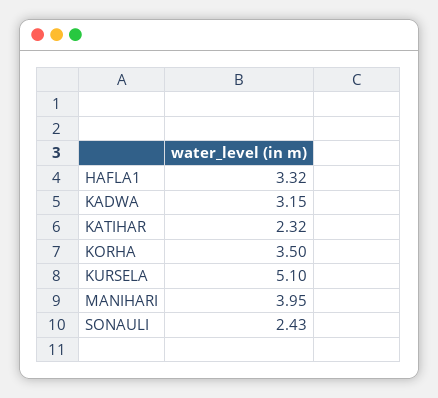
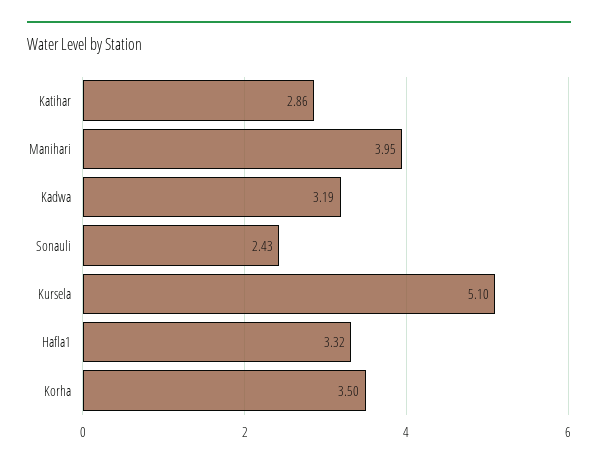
  {
    "HAFLA1": 3.32,
-   "KADWA": 3.15,
+   "KADWA": 3.19,
-   "KATIHAR": 2.32,
+   "KATIHAR": 2.86,
    "KORHA": 3.5,
    "KURSELA": 5.1,
    "MANIHARI": 3.95,
    "SONAULI": 2.43
  }

